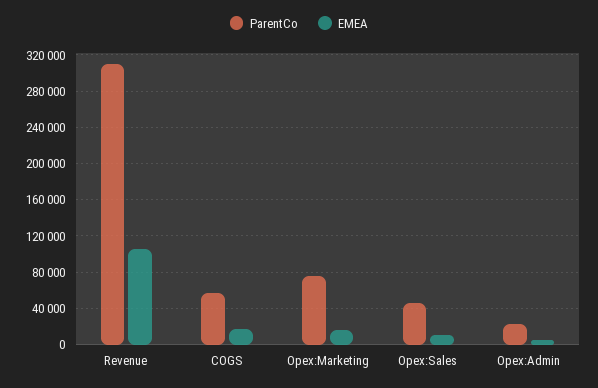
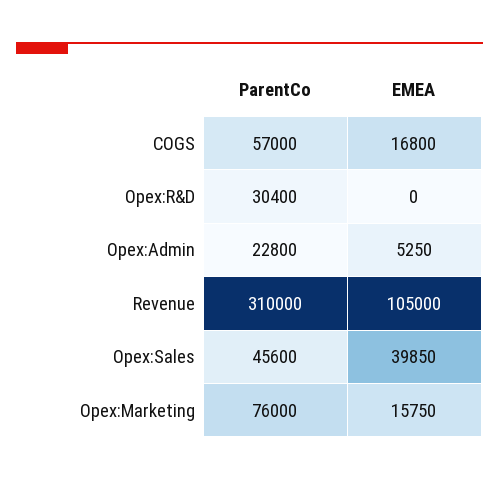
  {
    "ParentCo": {
      "Revenue": 310000,
      "COGS": 57000,
      "Opex:Marketing": 76000,
      "Opex:Sales": 45600,
-     "Opex:Admin": 22800
+     "Opex:Admin": 22800,
+     "Opex:R&D": 30400
    },
    "EMEA": {
      "Revenue": 105000,
      "COGS": 16800,
      "Opex:Marketing": 15750,
-     "Opex:Sales": 10000,
+     "Opex:Sales": 39850,
-     "Opex:Admin": 5250
+     "Opex:Admin": 5250,
+     "Opex:R&D": 0
    }
  }

